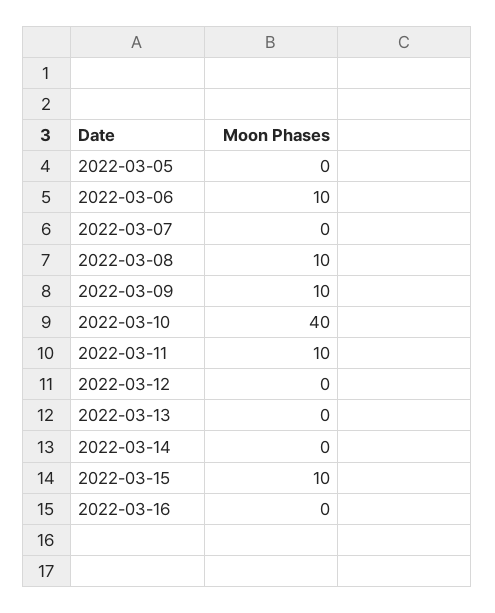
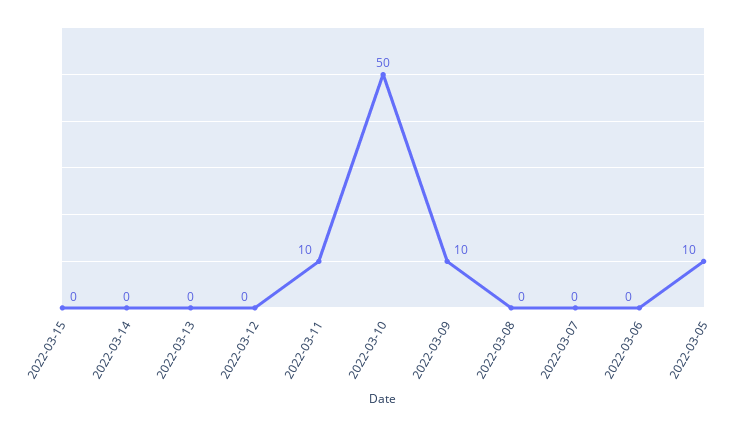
  {
-   "2022-03-05": 0,
+   "2022-03-05": 10,
-   "2022-03-06": 10,
+   "2022-03-06": 0,
    "2022-03-07": 0,
-   "2022-03-08": 10,
+   "2022-03-08": 0,
    "2022-03-09": 10,
-   "2022-03-10": 40,
+   "2022-03-10": 50,
    "2022-03-11": 10,
    "2022-03-12": 0,
    "2022-03-13": 0,
    "2022-03-14": 0,
-   "2022-03-15": 10,
+   "2022-03-15": 0
-   "2022-03-16": 0
  }

